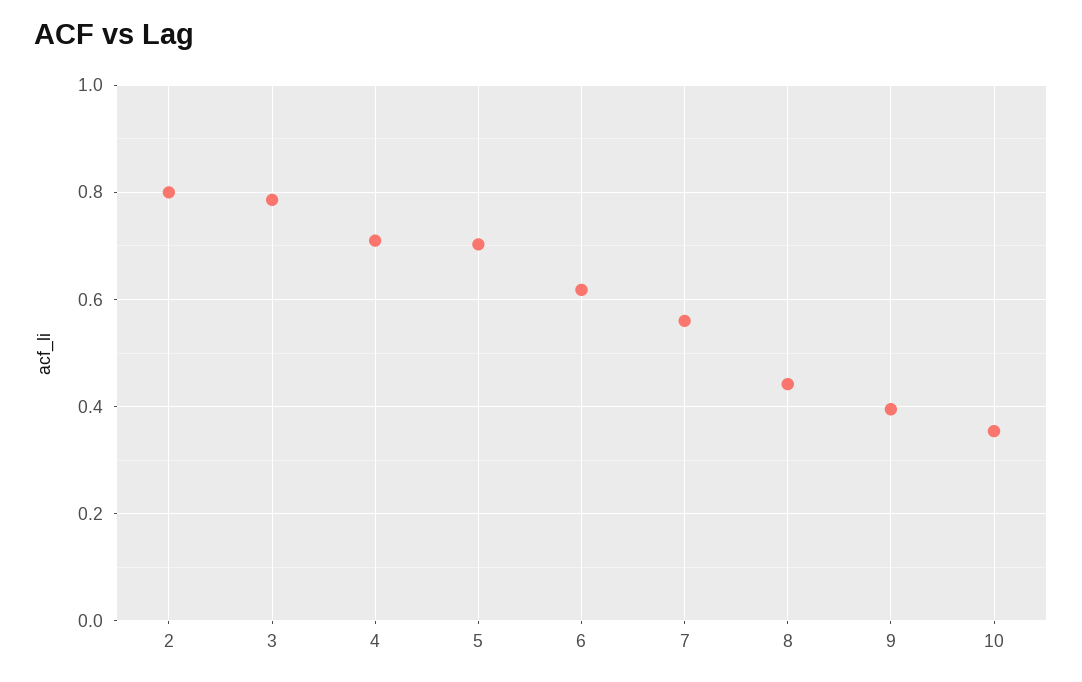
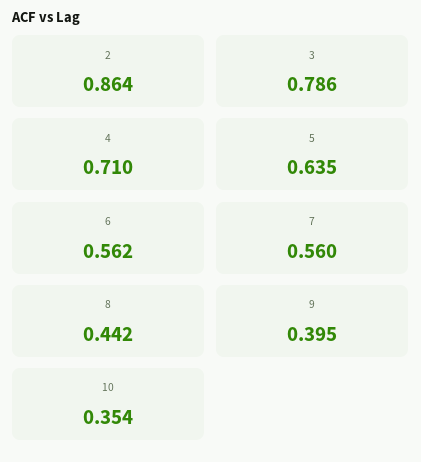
  {
-   "2": 0.8,
+   "2": 0.864,
    "3": 0.786,
    "4": 0.71,
-   "5": 0.7,
+   "5": 0.635,
-   "6": 0.62,
+   "6": 0.562,
    "7": 0.56,
    "8": 0.442,
    "9": 0.395,
    "10": 0.354
  }

